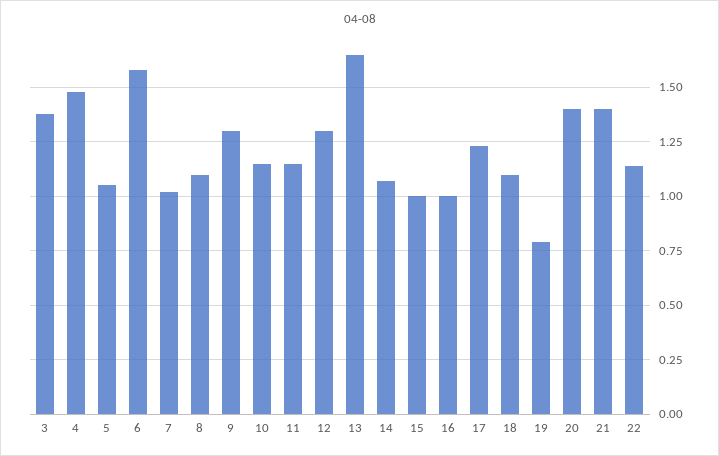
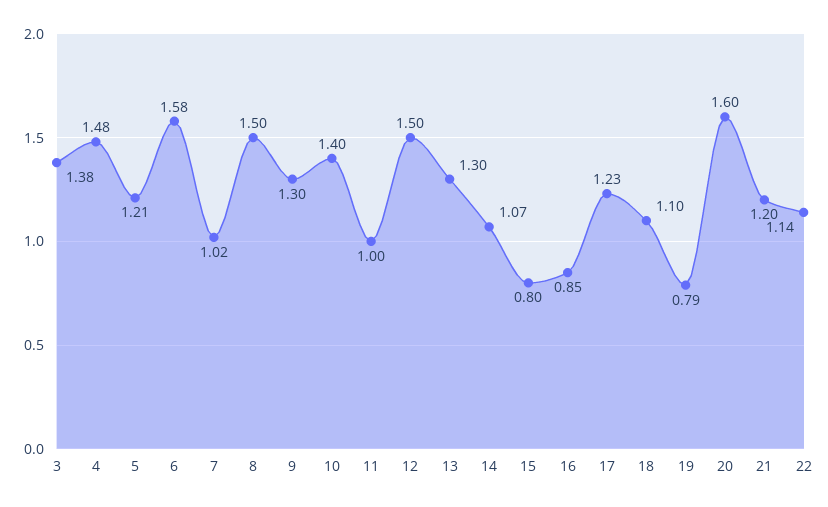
  {
    "3": 1.38,
    "4": 1.48,
-   "5": 1.05,
+   "5": 1.21,
    "6": 1.58,
    "7": 1.02,
-   "8": 1.1,
+   "8": 1.5,
    "9": 1.3,
-   "10": 1.15,
+   "10": 1.4,
-   "11": 1.15,
+   "11": 1,
-   "12": 1.3,
+   "12": 1.5,
-   "13": 1.65,
+   "13": 1.3,
    "14": 1.07,
-   "15": 1,
+   "15": 0.8,
-   "16": 1,
+   "16": 0.85,
    "17": 1.23,
    "18": 1.1,
    "19": 0.79,
-   "20": 1.4,
+   "20": 1.6,
-   "21": 1.4,
+   "21": 1.2,
    "22": 1.14
  }

